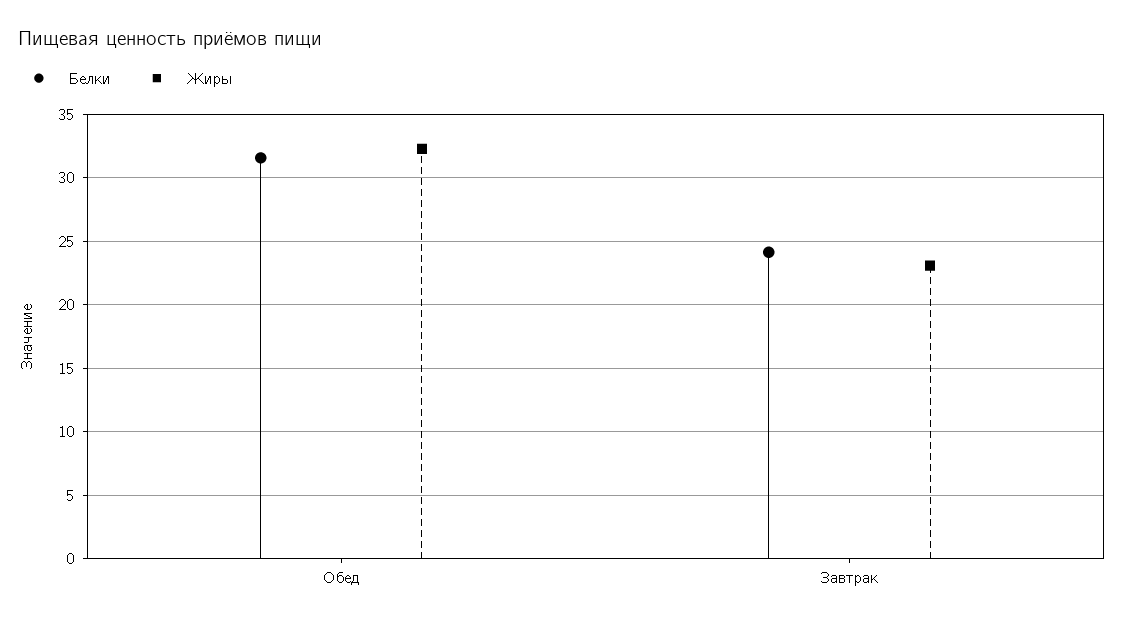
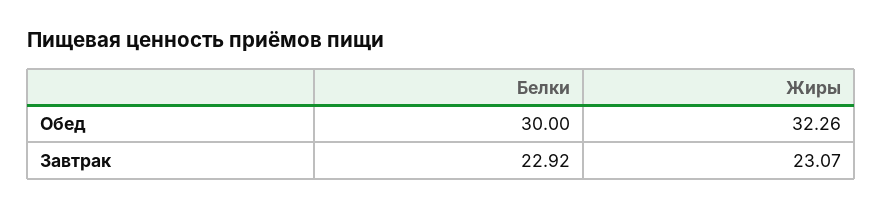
  {
    "Белки": {
-     "Обед": 31.5,
+     "Обед": 30,
-     "Завтрак": 24
+     "Завтрак": 22.92
    },
    "Жиры": {
      "Обед": 32.26,
      "Завтрак": 23.07
    }
  }

